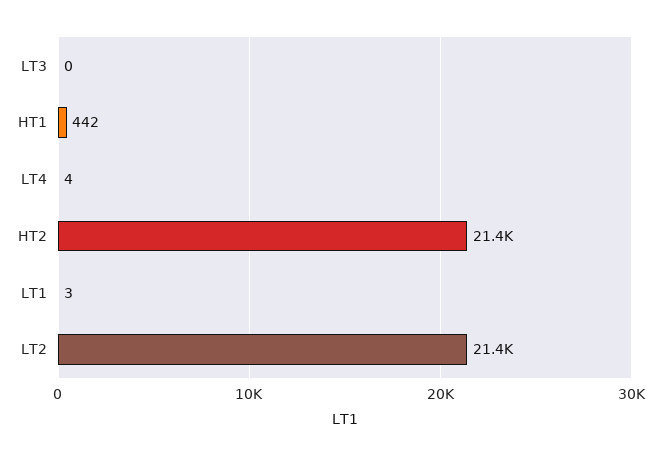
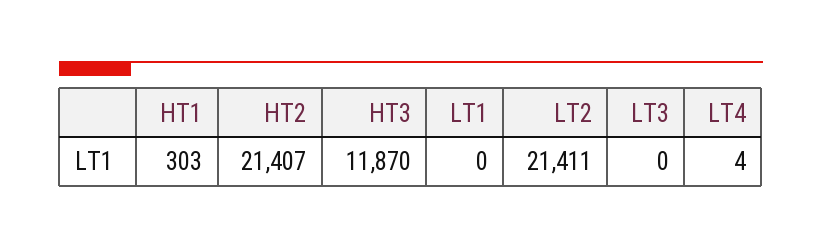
  {
    "LT3": 0,
-   "HT1": 442,
+   "HT1": 303,
    "LT4": 4,
    "HT2": 21407,
-   "LT1": 3,
+   "LT1": 0,
-   "LT2": 21411
+   "LT2": 21411,
+   "HT3": 11870
  }

